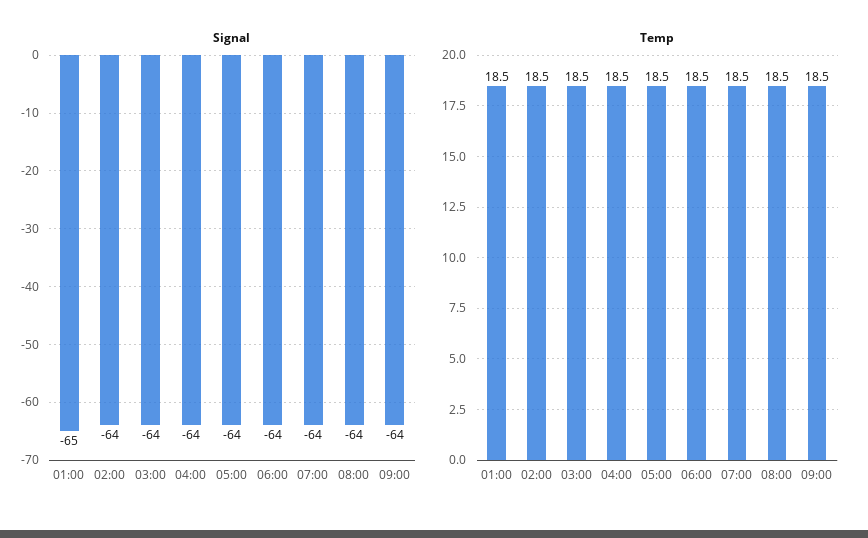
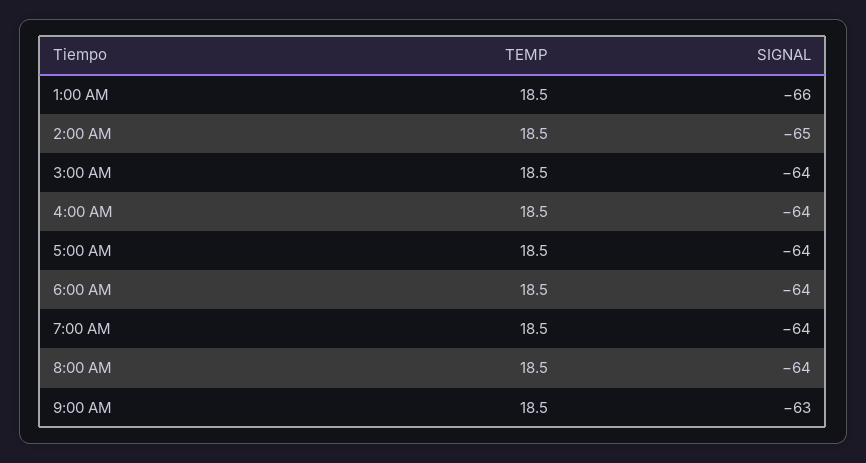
  {
    "Signal": {
-     "01:00": -65,
+     "01:00": -66,
-     "02:00": -64,
+     "02:00": -65,
      "03:00": -64,
      "04:00": -64,
      "05:00": -64,
      "06:00": -64,
      "07:00": -64,
      "08:00": -64,
-     "09:00": -64
+     "09:00": -63
    },
    "Temp": {
      "01:00": 18.5,
      "02:00": 18.5,
      "03:00": 18.5,
      "04:00": 18.5,
      "05:00": 18.5,
      "06:00": 18.5,
      "07:00": 18.5,
      "08:00": 18.5,
      "09:00": 18.5
    }
  }

